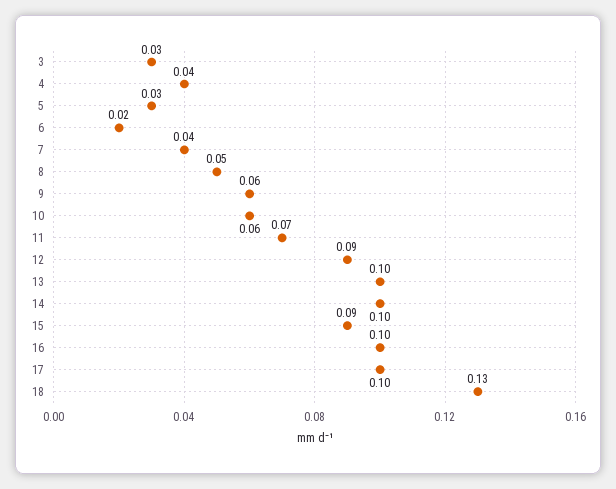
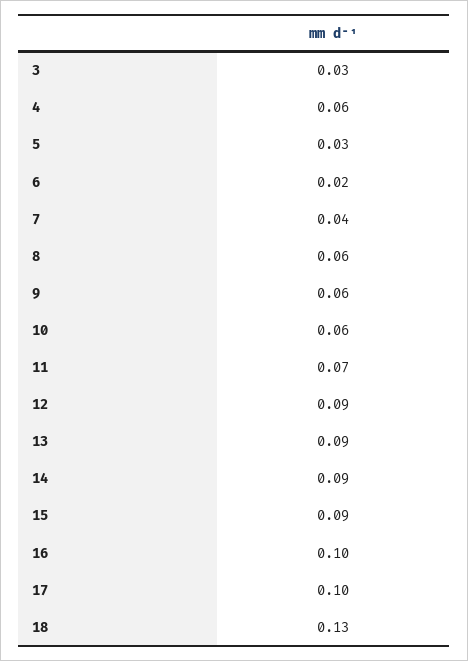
  {
    "3": 0.03,
-   "4": 0.04,
+   "4": 0.06,
    "5": 0.03,
    "6": 0.02,
    "7": 0.04,
-   "8": 0.05,
+   "8": 0.06,
    "9": 0.06,
    "10": 0.06,
    "11": 0.07,
    "12": 0.09,
-   "13": 0.1,
+   "13": 0.09,
-   "14": 0.1,
+   "14": 0.09,
    "15": 0.09,
    "16": 0.1,
    "17": 0.1,
    "18": 0.13
  }

